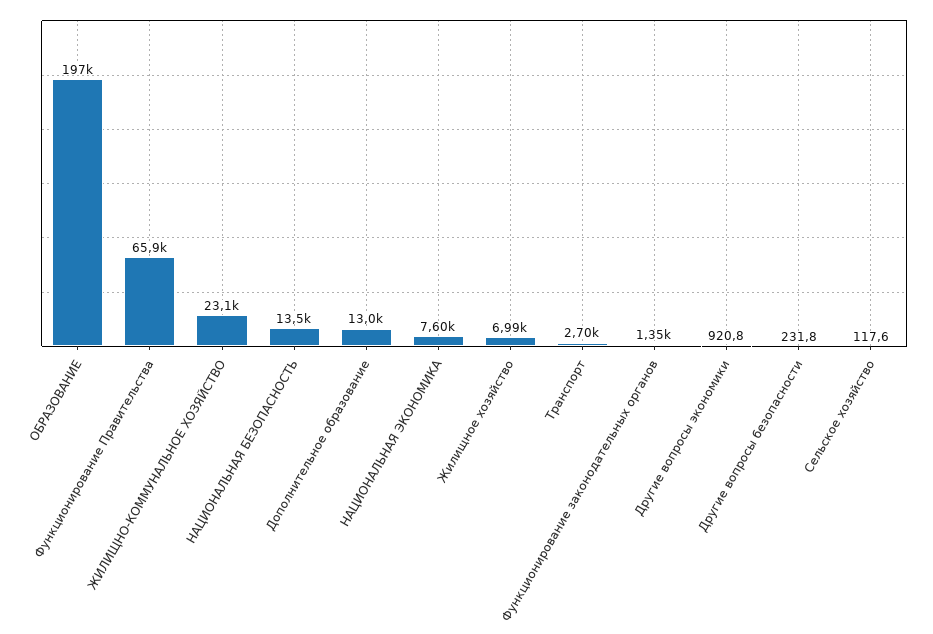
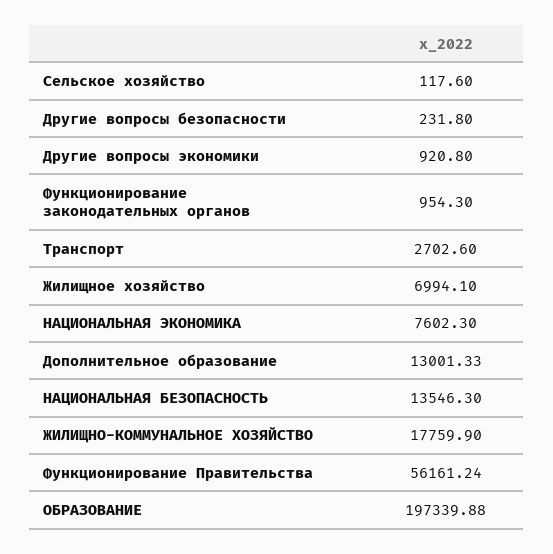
  {
    "ОБРАЗОВАНИЕ": 197339.88,
-   "Функционирование Правительства": 65900,
+   "Функционирование Правительства": 56161.24,
-   "ЖИЛИЩНО-КОММУНАЛЬНОЕ ХОЗЯЙСТВО": 23100,
+   "ЖИЛИЩНО-КОММУНАЛЬНОЕ ХОЗЯЙСТВО": 17759.9,
    "НАЦИОНАЛЬНАЯ БЕЗОПАСНОСТЬ": 13546.3,
    "Дополнительное образование": 13001.33,
    "НАЦИОНАЛЬНАЯ ЭКОНОМИКА": 7602.3,
    "Жилищное хозяйство": 6994.1,
    "Транспорт": 2702.6,
-   "Функционирование законодательных органов": 1350,
+   "Функционирование законодательных органов": 954.3,
    "Другие вопросы экономики": 920.8,
    "Другие вопросы безопасности": 231.8,
    "Сельское хозяйство": 117.6
  }

